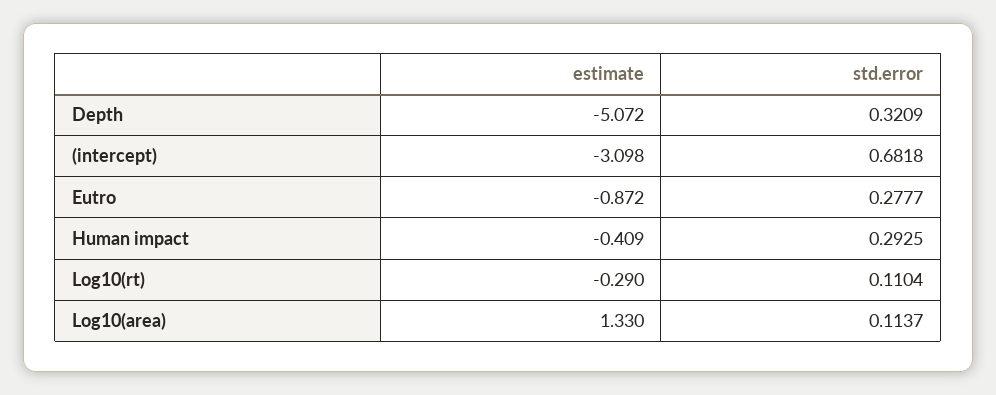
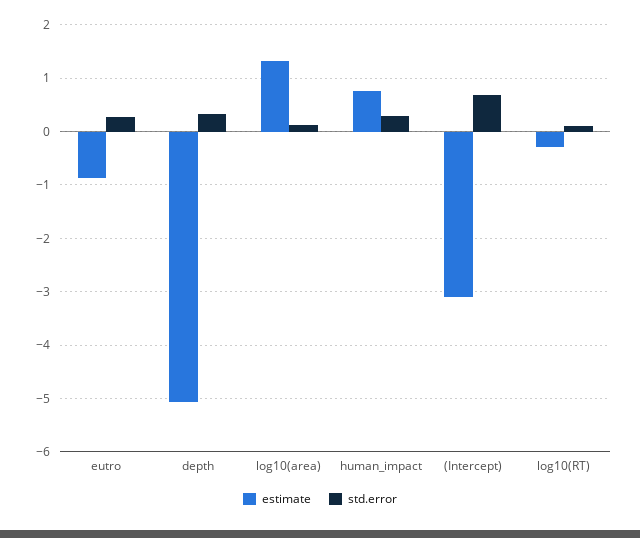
  {
    "estimate": {
      "Depth": -5.072,
      "(intercept)": -3.098,
      "Eutro": -0.872,
-     "Human impact": -0.409,
+     "Human impact": 0.8,
      "Log10(rt)": -0.29,
      "Log10(area)": 1.33
    },
    "std.error": {
      "Depth": 0.3209,
      "(intercept)": 0.6818,
      "Eutro": 0.2777,
      "Human impact": 0.2925,
      "Log10(rt)": 0.1104,
      "Log10(area)": 0.1137
    }
  }

